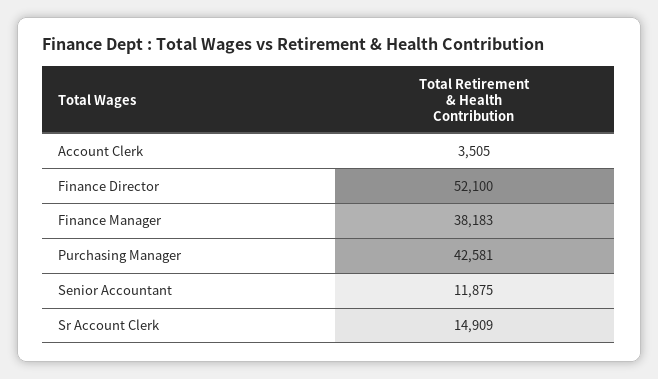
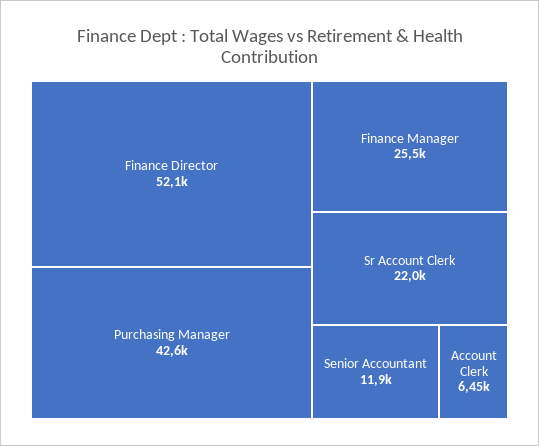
  {
-   "Account Clerk": 3505,
+   "Account Clerk": 6450,
    "Finance Director": 52100,
-   "Finance Manager": 38183,
+   "Finance Manager": 25500,
    "Purchasing Manager": 42581,
    "Senior Accountant": 11875,
-   "Sr Account Clerk": 14909
+   "Sr Account Clerk": 22000
  }

